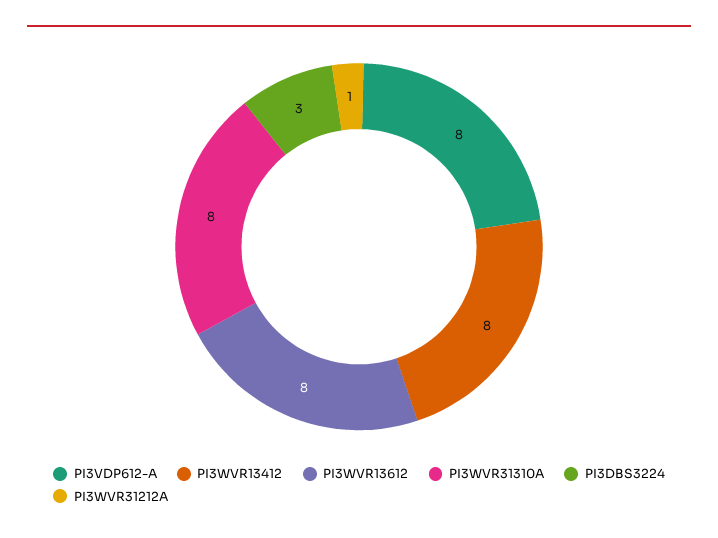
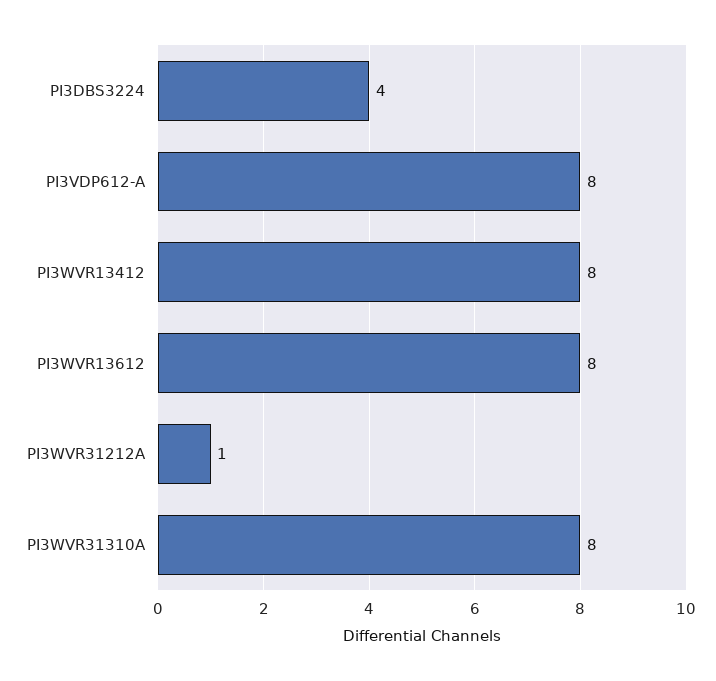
  {
    "PI3VDP612-A": 8,
    "PI3WVR13412": 8,
    "PI3WVR13612": 8,
    "PI3WVR31310A": 8,
-   "PI3DBS3224": 3,
+   "PI3DBS3224": 4,
    "PI3WVR31212A": 1
  }

